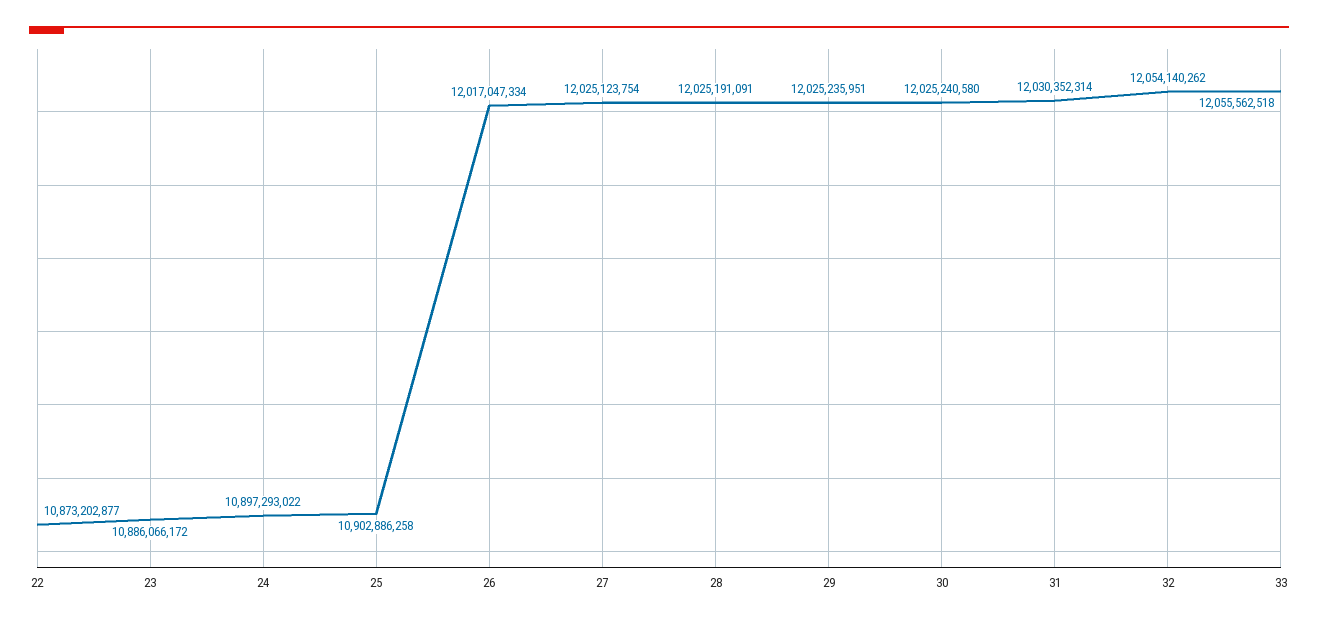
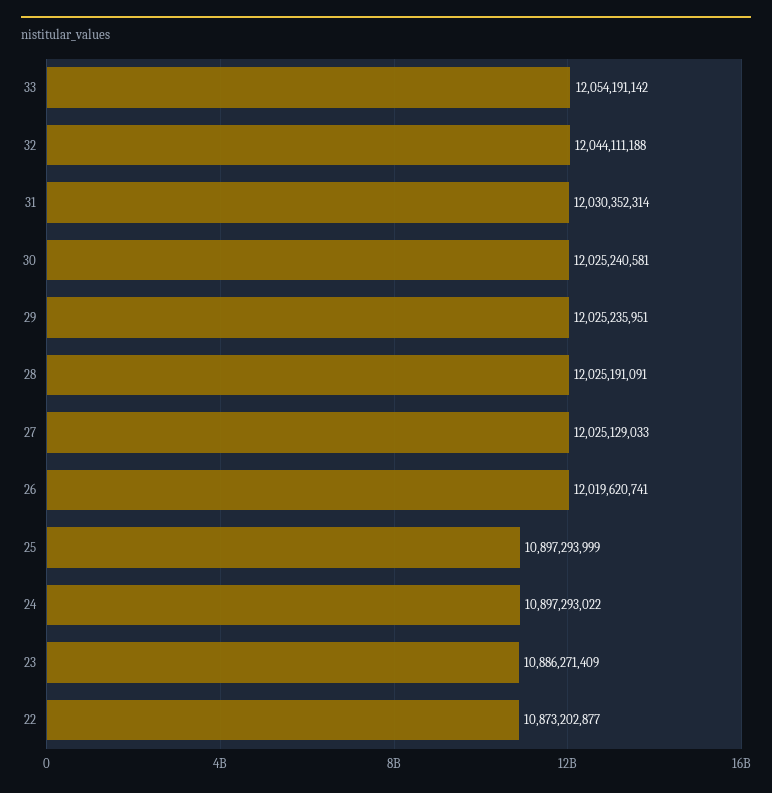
  {
    "22": 10873202877,
-   "23": 10886066172,
+   "23": 10886271409,
    "24": 10897293022,
-   "25": 10902886258,
+   "25": 10897293999,
-   "26": 12017047334,
+   "26": 12019620741,
-   "27": 12025123754,
+   "27": 12025129033,
    "28": 12025191091,
    "29": 12025235951,
-   "30": 12025240580,
+   "30": 12025240581,
    "31": 12030352314,
-   "32": 12054140262,
+   "32": 12044111188,
-   "33": 12055562518
+   "33": 12054191142
  }

